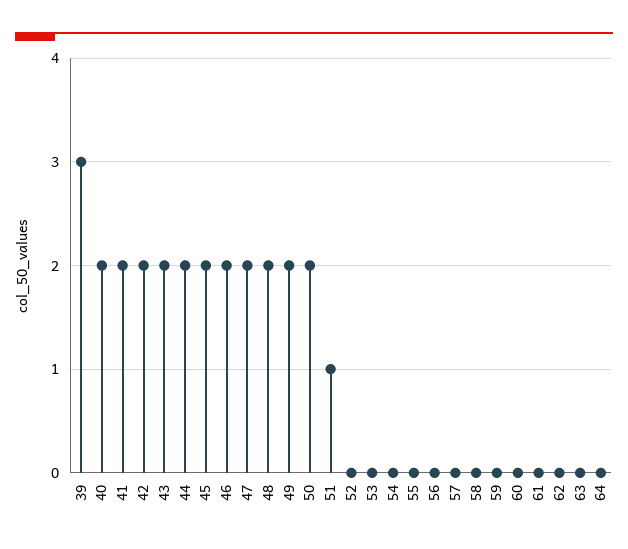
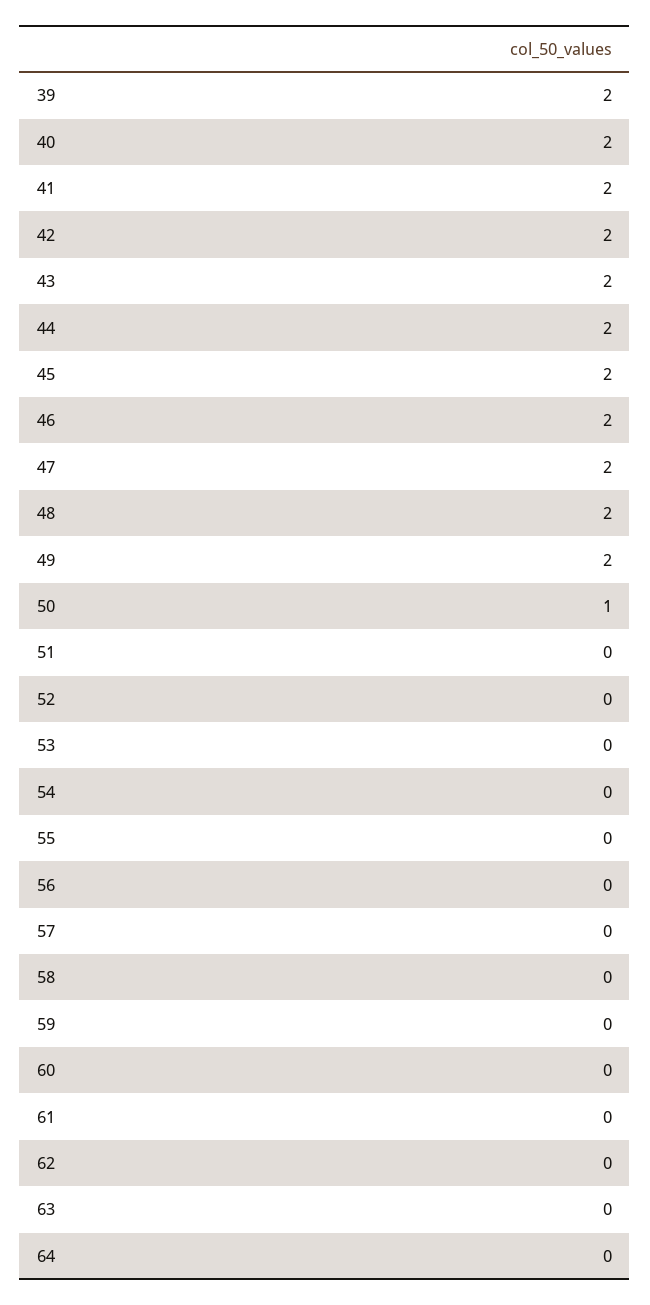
  {
-   "39": 3,
+   "39": 2,
    "40": 2,
    "41": 2,
    "42": 2,
    "43": 2,
    "44": 2,
    "45": 2,
    "46": 2,
    "47": 2,
    "48": 2,
    "49": 2,
-   "50": 2,
+   "50": 1,
-   "51": 1,
+   "51": 0,
    "52": 0,
    "53": 0,
    "54": 0,
    "55": 0,
    "56": 0,
    "57": 0,
    "58": 0,
    "59": 0,
    "60": 0,
    "61": 0,
    "62": 0,
    "63": 0,
    "64": 0
  }

